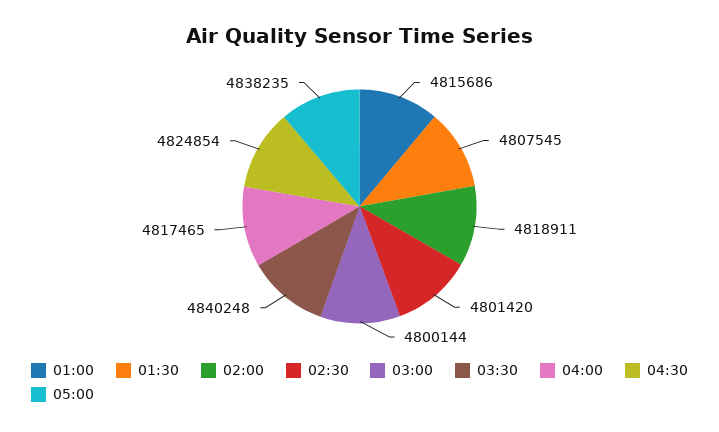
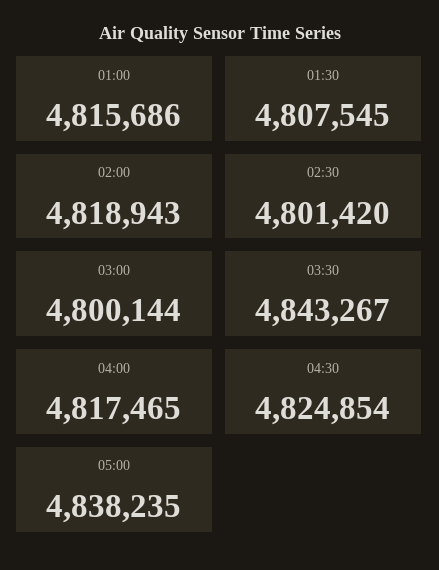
  {
    "01:00": 4815686,
    "01:30": 4807545,
-   "02:00": 4818911,
+   "02:00": 4818943,
    "02:30": 4801420,
    "03:00": 4800144,
-   "03:30": 4840248,
+   "03:30": 4843267,
    "04:00": 4817465,
    "04:30": 4824854,
    "05:00": 4838235
  }

